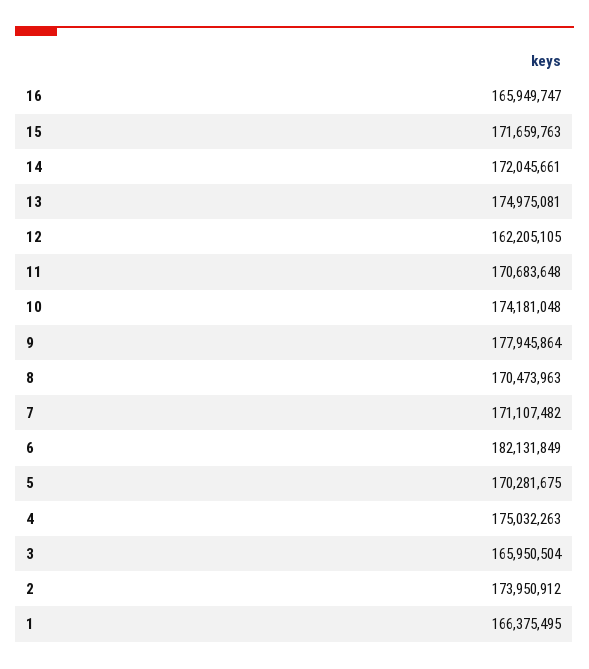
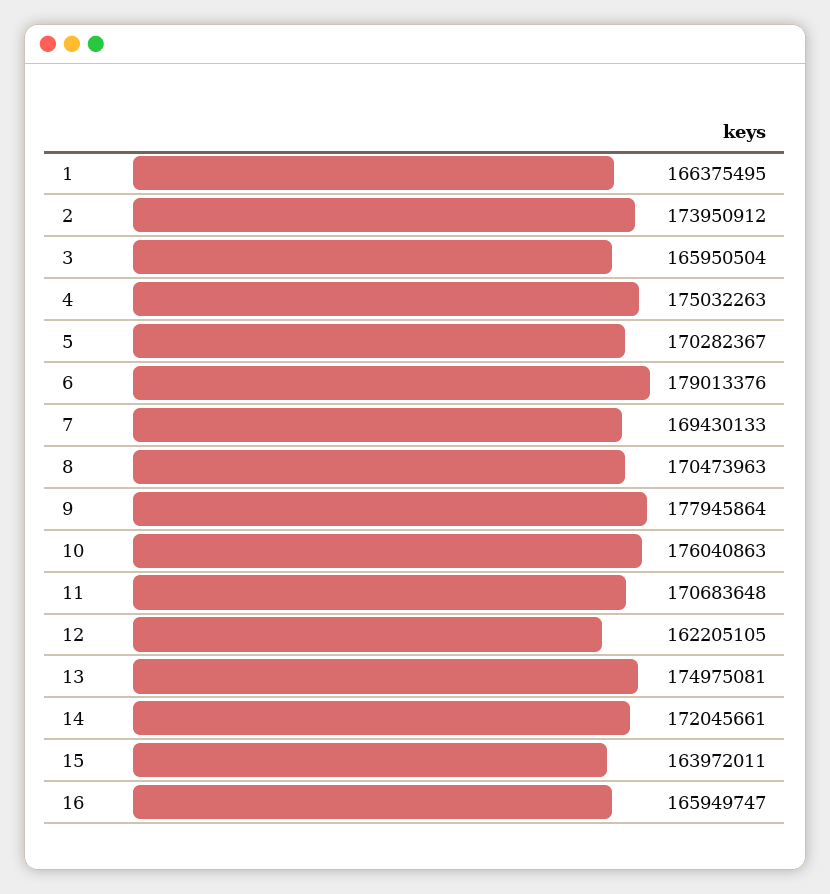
  {
    "16": 165949747,
-   "15": 171659763,
+   "15": 163972011,
    "14": 172045661,
    "13": 174975081,
    "12": 162205105,
    "11": 170683648,
-   "10": 174181048,
+   "10": 176040863,
    "9": 177945864,
    "8": 170473963,
-   "7": 171107482,
+   "7": 169430133,
-   "6": 182131849,
+   "6": 179013376,
-   "5": 170281675,
+   "5": 170282367,
    "4": 175032263,
    "3": 165950504,
    "2": 173950912,
    "1": 166375495
  }

